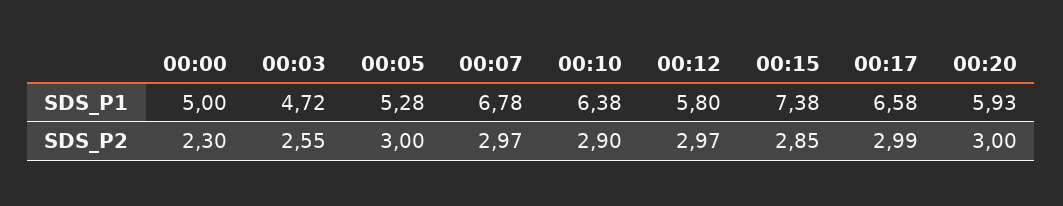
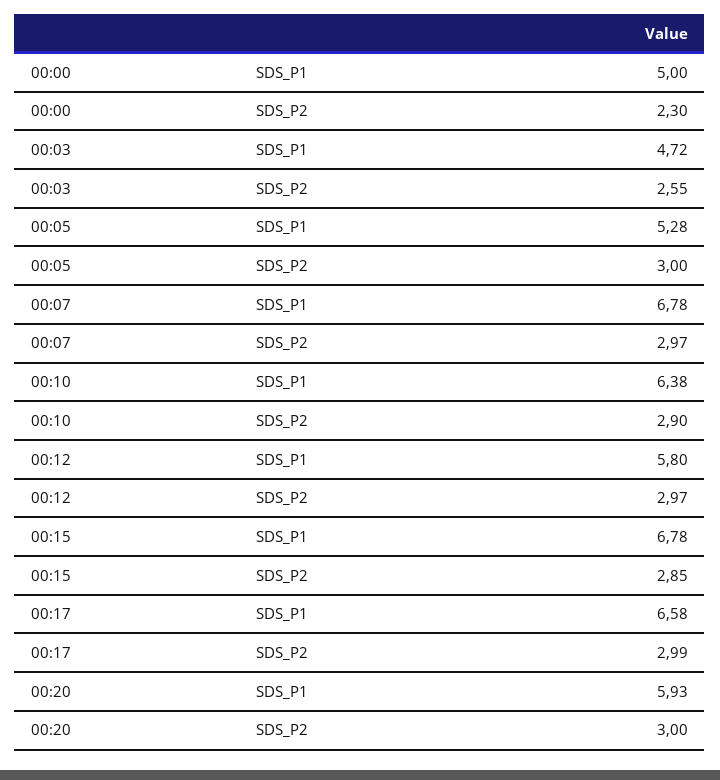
  {
    "00:00": {
      "SDS_P1": 5,
      "SDS_P2": 2.3
    },
    "00:03": {
      "SDS_P1": 4.72,
      "SDS_P2": 2.55
    },
    "00:05": {
      "SDS_P1": 5.28,
      "SDS_P2": 3
    },
    "00:07": {
      "SDS_P1": 6.78,
      "SDS_P2": 2.97
    },
    "00:10": {
      "SDS_P1": 6.38,
      "SDS_P2": 2.9
    },
    "00:12": {
      "SDS_P1": 5.8,
      "SDS_P2": 2.97
    },
    "00:15": {
-     "SDS_P1": 7.38,
+     "SDS_P1": 6.78,
      "SDS_P2": 2.85
    },
    "00:17": {
      "SDS_P1": 6.58,
      "SDS_P2": 2.99
    },
    "00:20": {
      "SDS_P1": 5.93,
      "SDS_P2": 3
    }
  }

